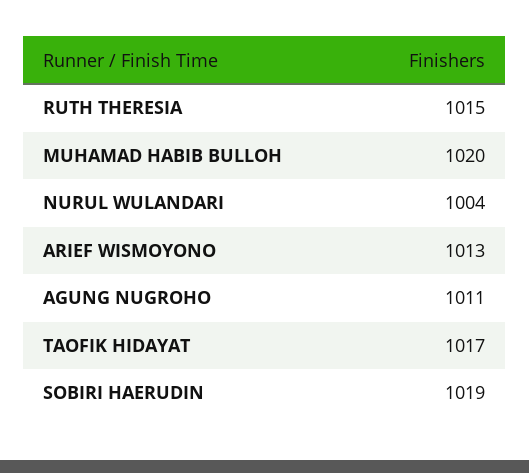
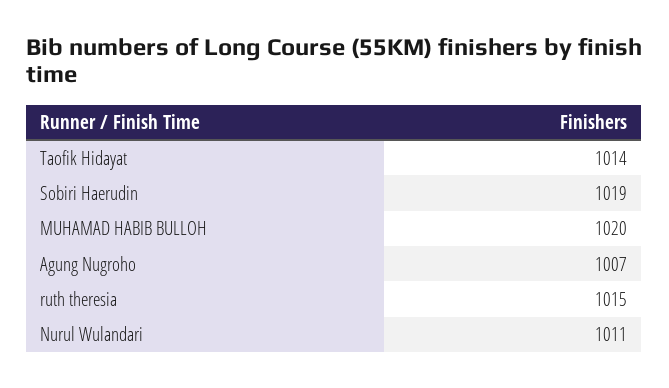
  {
    "RUTH THERESIA": 1015,
    "MUHAMAD HABIB BULLOH": 1020,
-   "NURUL WULANDARI": 1004,
+   "NURUL WULANDARI": 1011,
-   "ARIEF WISMOYONO": 1013,
-   "AGUNG NUGROHO": 1011,
+   "AGUNG NUGROHO": 1007,
-   "TAOFIK HIDAYAT": 1017,
+   "TAOFIK HIDAYAT": 1014,
    "SOBIRI HAERUDIN": 1019
  }

